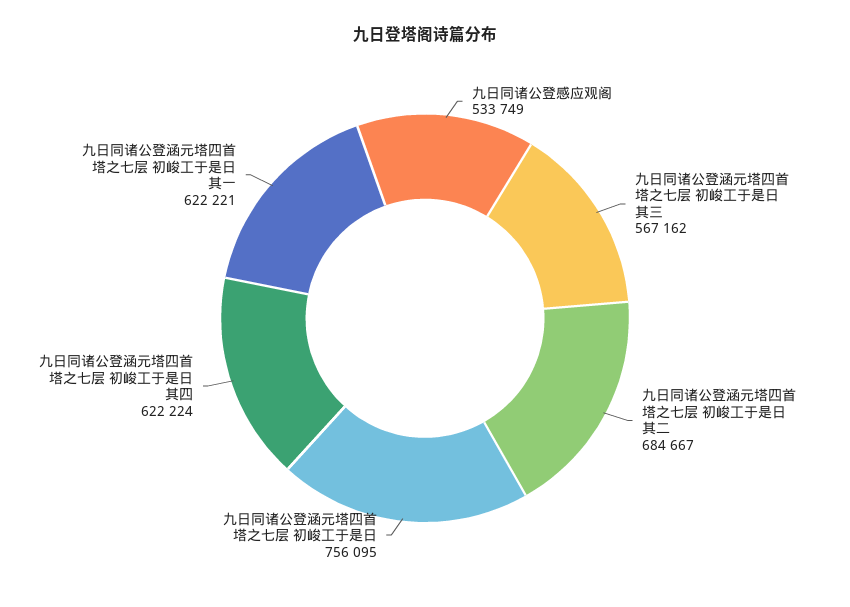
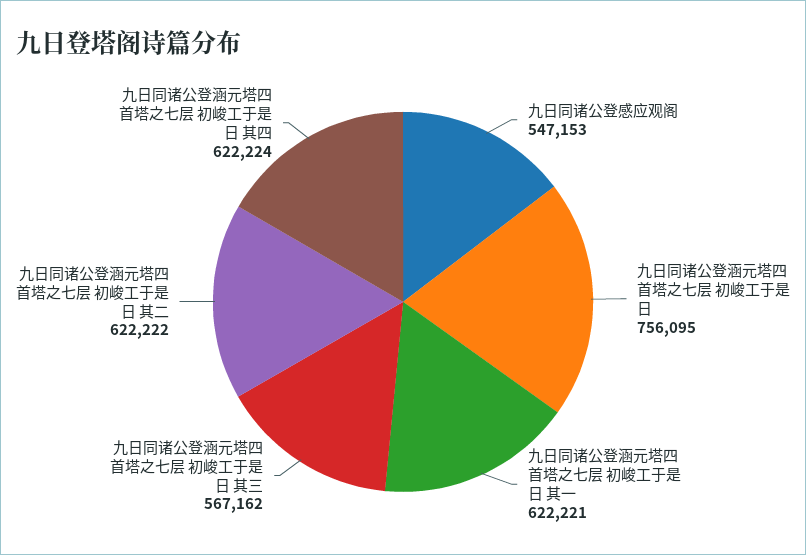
  {
-   "九日同诸公登感应观阁": 533749,
+   "九日同诸公登感应观阁": 547153,
    "九日同诸公登涵元塔四首塔之七层 初峻工于是日 其三": 567162,
-   "九日同诸公登涵元塔四首塔之七层 初峻工于是日 其二": 684667,
+   "九日同诸公登涵元塔四首塔之七层 初峻工于是日 其二": 622222,
    "九日同诸公登涵元塔四首塔之七层 初峻工于是日": 756095,
    "九日同诸公登涵元塔四首塔之七层 初峻工于是日 其四": 622224,
    "九日同诸公登涵元塔四首塔之七层 初峻工于是日 其一": 622221
  }

